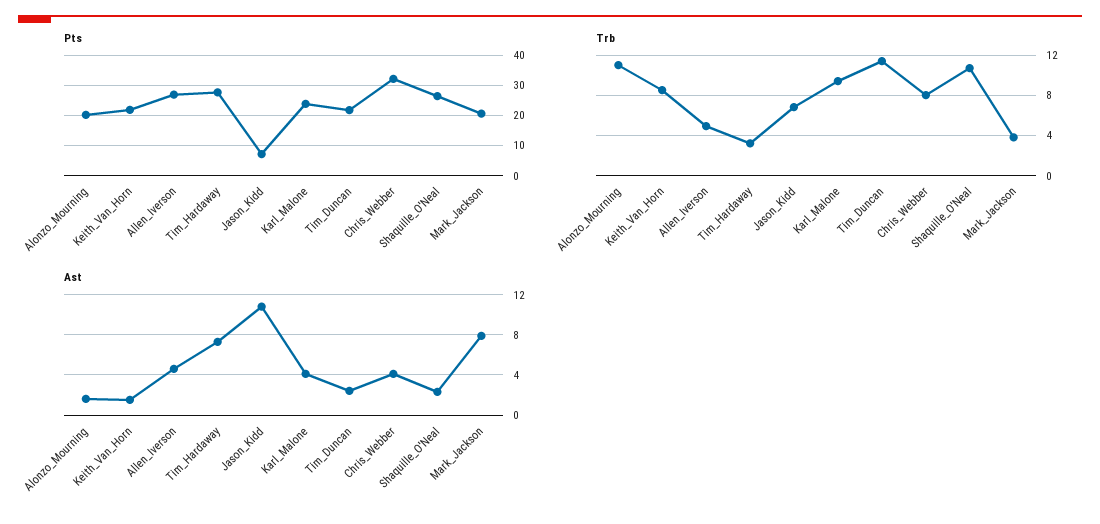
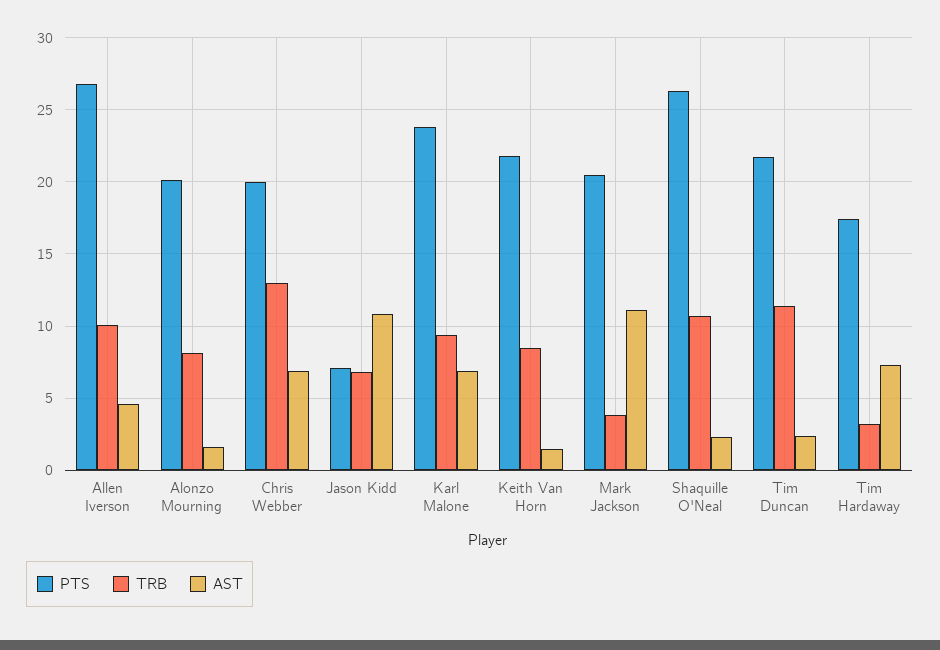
  {
    "Pts": {
      "Alonzo_Mourning": 20,
      "Keith_Van_Horn": 22,
      "Allen_Iverson": 27,
-     "Tim_Hardaway": 28,
+     "Tim_Hardaway": 17.5,
      "Jason_Kidd": 7,
      "Karl_Malone": 24,
      "Tim_Duncan": 21.5,
-     "Chris_Webber": 32,
+     "Chris_Webber": 20,
      "Shaquille_O'Neal": 26.5,
      "Mark_Jackson": 20.5
    },
    "Trb": {
-     "Alonzo_Mourning": 11,
+     "Alonzo_Mourning": 8,
      "Keith_Van_Horn": 8.5,
-     "Allen_Iverson": 5,
+     "Allen_Iverson": 10,
      "Tim_Hardaway": 3,
      "Jason_Kidd": 7,
      "Karl_Malone": 9.5,
      "Tim_Duncan": 11.5,
-     "Chris_Webber": 8,
+     "Chris_Webber": 13,
      "Shaquille_O'Neal": 10.5,
      "Mark_Jackson": 4
    },
    "Ast": {
      "Alonzo_Mourning": 1.5,
      "Keith_Van_Horn": 1.5,
      "Allen_Iverson": 4.5,
      "Tim_Hardaway": 7.5,
      "Jason_Kidd": 11,
-     "Karl_Malone": 4,
+     "Karl_Malone": 7,
      "Tim_Duncan": 2.5,
-     "Chris_Webber": 4,
+     "Chris_Webber": 7,
      "Shaquille_O'Neal": 2.5,
-     "Mark_Jackson": 8
+     "Mark_Jackson": 11
    }
  }

